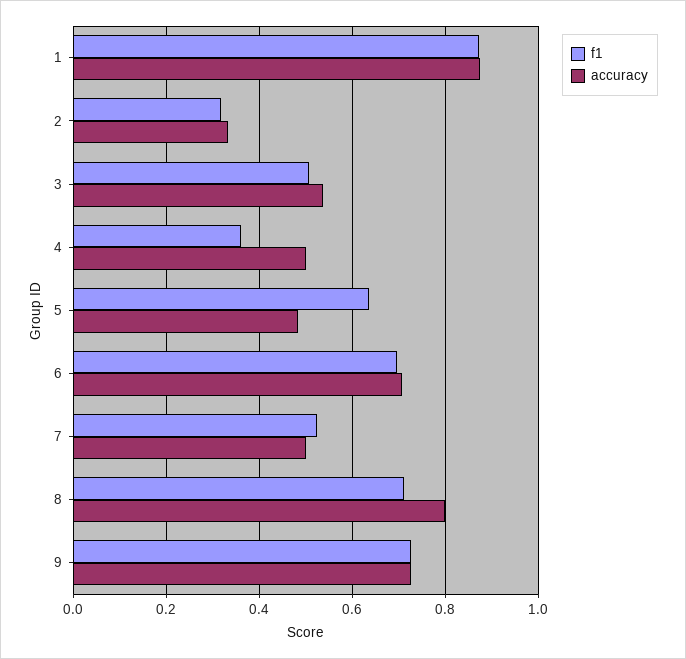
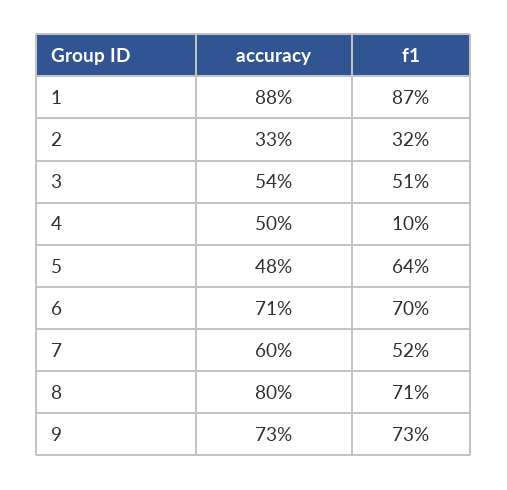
  {
    "f1": {
      "1": 0.87,
      "2": 0.32,
      "3": 0.51,
-     "4": 0.36,
+     "4": 0.1,
      "5": 0.64,
      "6": 0.7,
      "7": 0.52,
      "8": 0.71,
      "9": 0.73
    },
    "accuracy": {
      "1": 0.88,
      "2": 0.33,
      "3": 0.54,
      "4": 0.5,
      "5": 0.48,
      "6": 0.71,
-     "7": 0.5,
+     "7": 0.6,
      "8": 0.8,
      "9": 0.73
    }
  }

